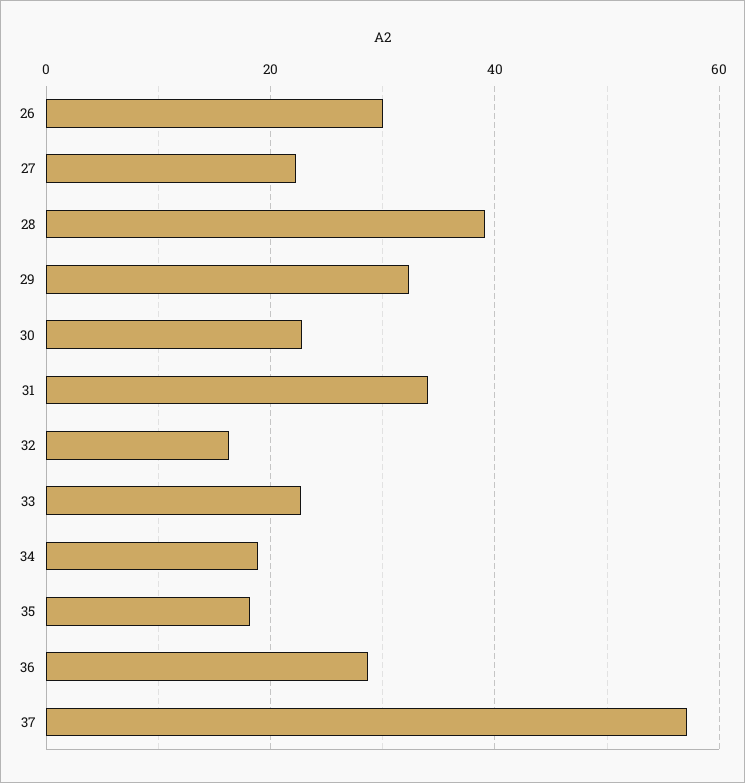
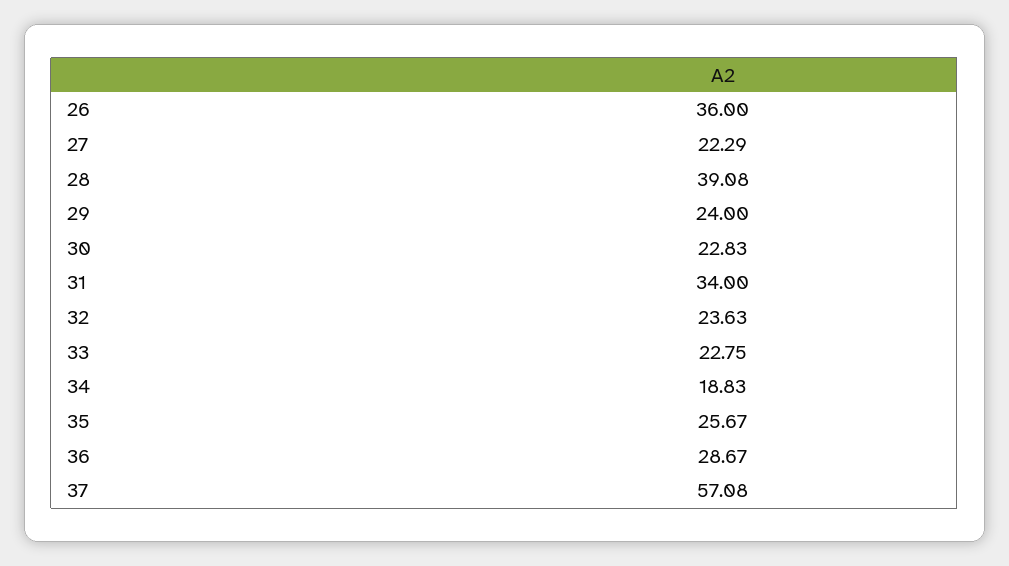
  {
-   "26": 30,
+   "26": 36,
    "27": 22.29,
    "28": 39.08,
-   "29": 32,
+   "29": 24,
    "30": 22.83,
    "31": 34,
-   "32": 16,
+   "32": 23.63,
    "33": 22.75,
    "34": 18.83,
-   "35": 18,
+   "35": 25.67,
    "36": 28.67,
    "37": 57.08
  }

